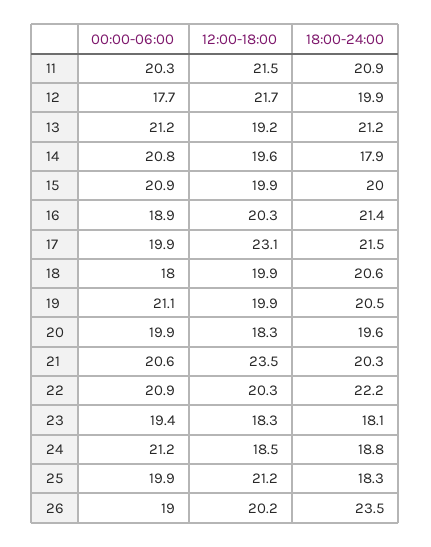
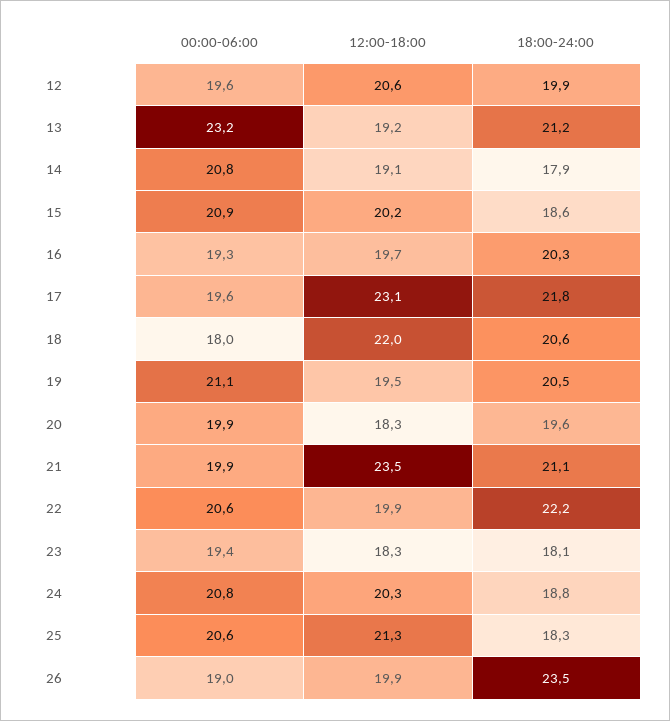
  {
    "00:00-06:00": {
-     "11": 20.3,
-     "12": 17.7,
+     "12": 19.6,
-     "13": 21.2,
+     "13": 23.2,
      "14": 20.8,
      "15": 20.9,
-     "16": 18.9,
+     "16": 19.3,
-     "17": 19.9,
+     "17": 19.6,
      "18": 18,
      "19": 21.1,
      "20": 19.9,
-     "21": 20.6,
+     "21": 19.9,
-     "22": 20.9,
+     "22": 20.6,
      "23": 19.4,
-     "24": 21.2,
+     "24": 20.8,
-     "25": 19.9,
+     "25": 20.6,
      "26": 19
    },
    "12:00-18:00": {
-     "11": 21.5,
-     "12": 21.7,
+     "12": 20.6,
      "13": 19.2,
-     "14": 19.6,
+     "14": 19.1,
-     "15": 19.9,
+     "15": 20.2,
-     "16": 20.3,
+     "16": 19.7,
      "17": 23.1,
-     "18": 19.9,
+     "18": 22,
-     "19": 19.9,
+     "19": 19.5,
      "20": 18.3,
      "21": 23.5,
-     "22": 20.3,
+     "22": 19.9,
      "23": 18.3,
-     "24": 18.5,
+     "24": 20.3,
-     "25": 21.2,
+     "25": 21.3,
-     "26": 20.2
+     "26": 19.9
    },
    "18:00-24:00": {
-     "11": 20.9,
      "12": 19.9,
      "13": 21.2,
      "14": 17.9,
-     "15": 20,
+     "15": 18.6,
-     "16": 21.4,
+     "16": 20.3,
-     "17": 21.5,
+     "17": 21.8,
      "18": 20.6,
      "19": 20.5,
      "20": 19.6,
-     "21": 20.3,
+     "21": 21.1,
      "22": 22.2,
      "23": 18.1,
      "24": 18.8,
      "25": 18.3,
      "26": 23.5
    }
  }

